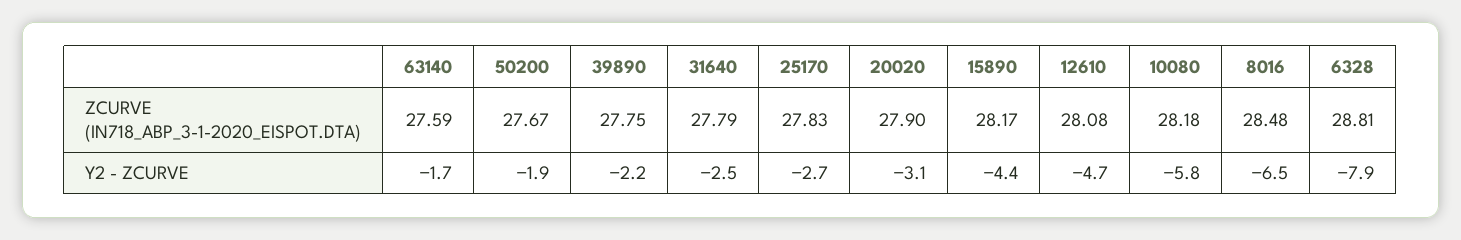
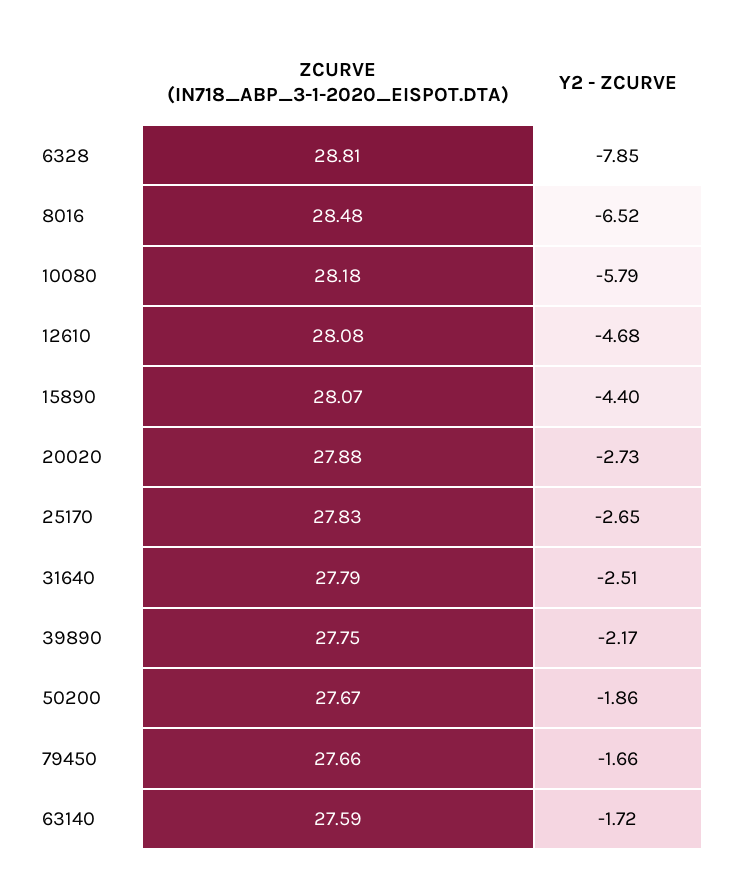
  {
    "63140": {
      "ZCURVE (IN718_ABP_3-1-2020_EISPOT.DTA)": 27.59,
      "Y2 - ZCURVE": -1.72
    },
    "50200": {
      "ZCURVE (IN718_ABP_3-1-2020_EISPOT.DTA)": 27.67,
      "Y2 - ZCURVE": -1.86
    },
    "39890": {
      "ZCURVE (IN718_ABP_3-1-2020_EISPOT.DTA)": 27.75,
      "Y2 - ZCURVE": -2.17
    },
    "31640": {
      "ZCURVE (IN718_ABP_3-1-2020_EISPOT.DTA)": 27.79,
      "Y2 - ZCURVE": -2.51
    },
    "25170": {
      "ZCURVE (IN718_ABP_3-1-2020_EISPOT.DTA)": 27.83,
      "Y2 - ZCURVE": -2.65
    },
    "20020": {
-     "ZCURVE (IN718_ABP_3-1-2020_EISPOT.DTA)": 27.9,
+     "ZCURVE (IN718_ABP_3-1-2020_EISPOT.DTA)": 27.88,
-     "Y2 - ZCURVE": -3.1
+     "Y2 - ZCURVE": -2.73
    },
    "15890": {
-     "ZCURVE (IN718_ABP_3-1-2020_EISPOT.DTA)": 28.17,
+     "ZCURVE (IN718_ABP_3-1-2020_EISPOT.DTA)": 28.07,
      "Y2 - ZCURVE": -4.4
    },
    "12610": {
      "ZCURVE (IN718_ABP_3-1-2020_EISPOT.DTA)": 28.08,
      "Y2 - ZCURVE": -4.68
    },
    "10080": {
      "ZCURVE (IN718_ABP_3-1-2020_EISPOT.DTA)": 28.18,
      "Y2 - ZCURVE": -5.79
    },
    "8016": {
      "ZCURVE (IN718_ABP_3-1-2020_EISPOT.DTA)": 28.48,
      "Y2 - ZCURVE": -6.52
    },
    "6328": {
      "ZCURVE (IN718_ABP_3-1-2020_EISPOT.DTA)": 28.81,
      "Y2 - ZCURVE": -7.85
-   }
+   },
+   "79450": {
+     "ZCURVE (IN718_ABP_3-1-2020_EISPOT.DTA)": 27.66,
+     "Y2 - ZCURVE": -1.66
+   }
  }

